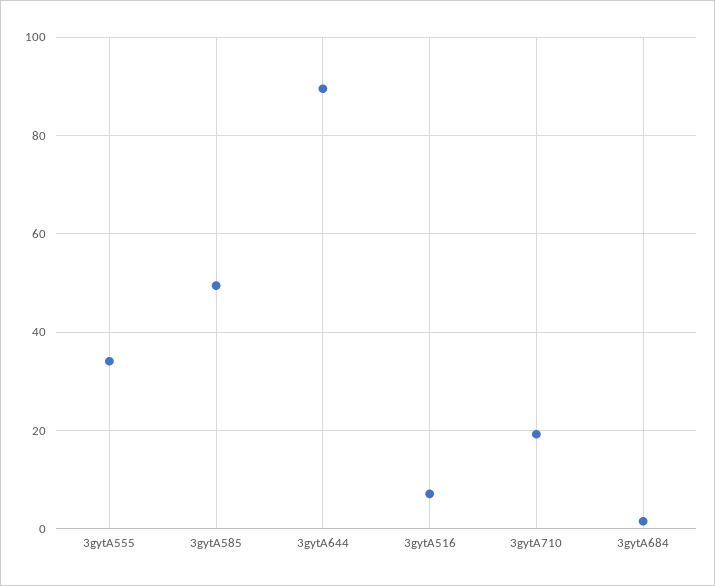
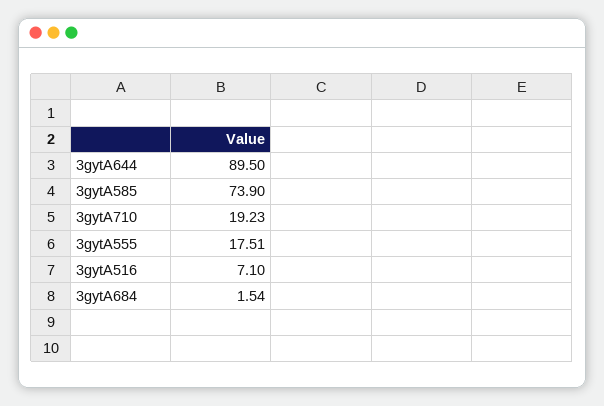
  {
-   "3gytA555": 34,
+   "3gytA555": 17.51,
-   "3gytA585": 50,
+   "3gytA585": 73.9,
    "3gytA644": 89.5,
    "3gytA516": 7.1,
    "3gytA710": 19.23,
    "3gytA684": 1.54
  }

